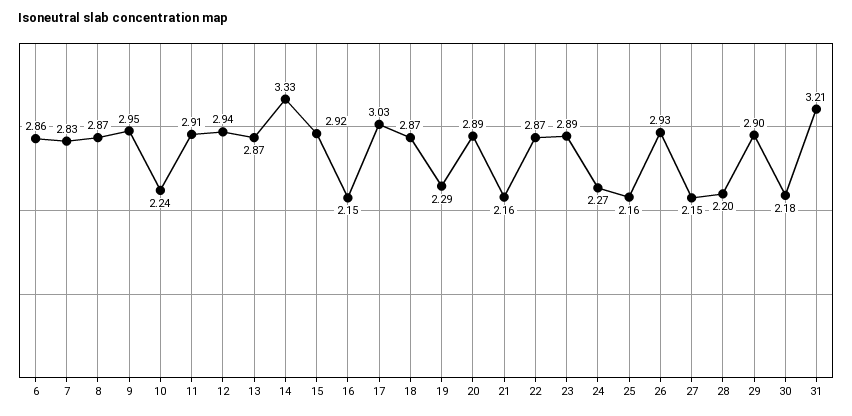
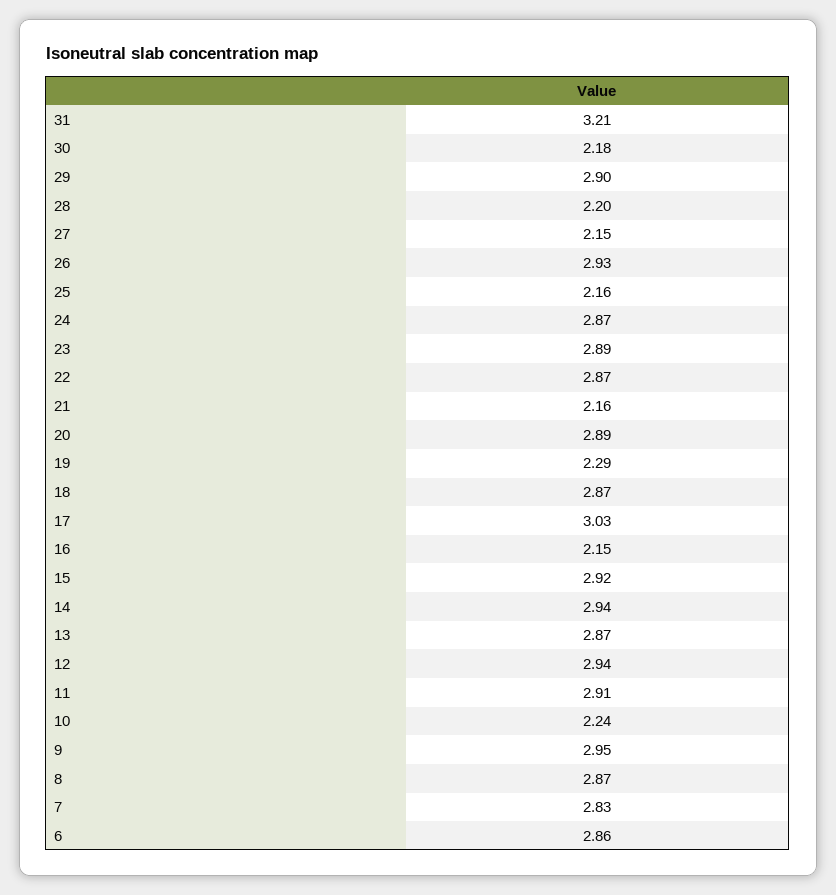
  {
    "6": 2.86,
    "7": 2.83,
    "8": 2.87,
    "9": 2.95,
    "10": 2.24,
    "11": 2.91,
    "12": 2.94,
    "13": 2.87,
-   "14": 3.33,
+   "14": 2.94,
    "15": 2.92,
    "16": 2.15,
    "17": 3.03,
    "18": 2.87,
    "19": 2.29,
    "20": 2.89,
    "21": 2.16,
    "22": 2.87,
    "23": 2.89,
-   "24": 2.27,
+   "24": 2.87,
    "25": 2.16,
    "26": 2.93,
    "27": 2.15,
    "28": 2.2,
    "29": 2.9,
    "30": 2.18,
    "31": 3.21
  }

